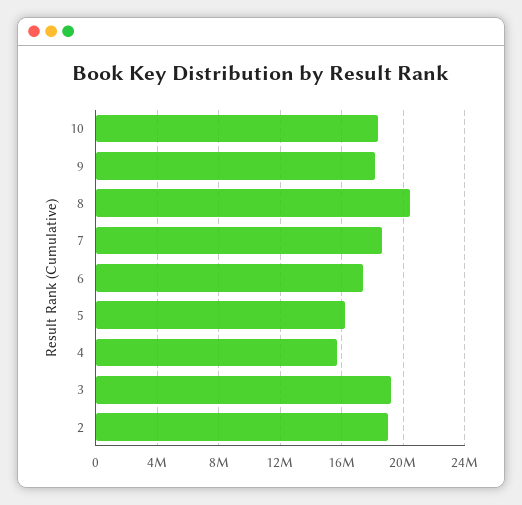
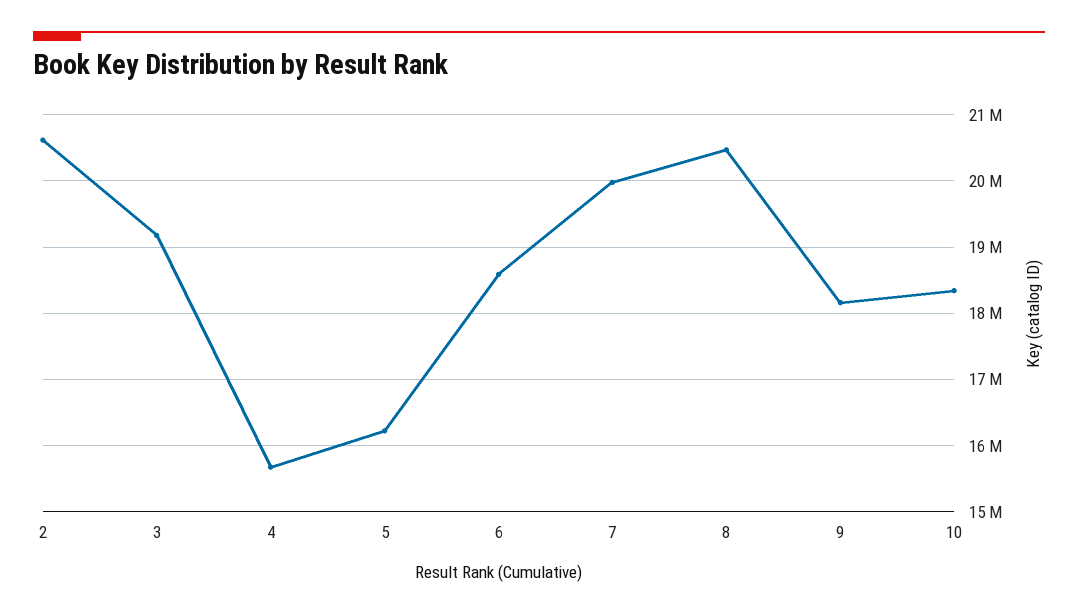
  {
    "10": 18300000,
    "9": 18200000,
    "8": 20500000,
-   "7": 18500000,
+   "7": 20000000,
-   "6": 17500000,
+   "6": 18600000,
    "5": 16200000,
    "4": 15700000,
    "3": 19200000,
-   "2": 19000000
+   "2": 20600000
  }

